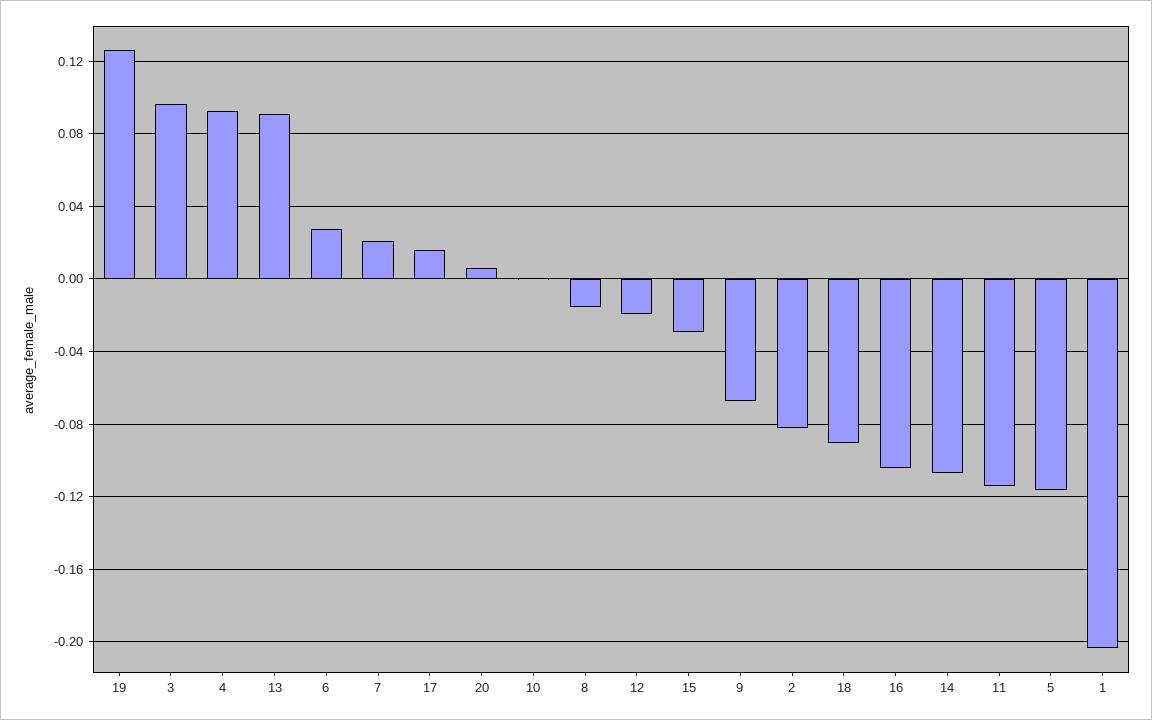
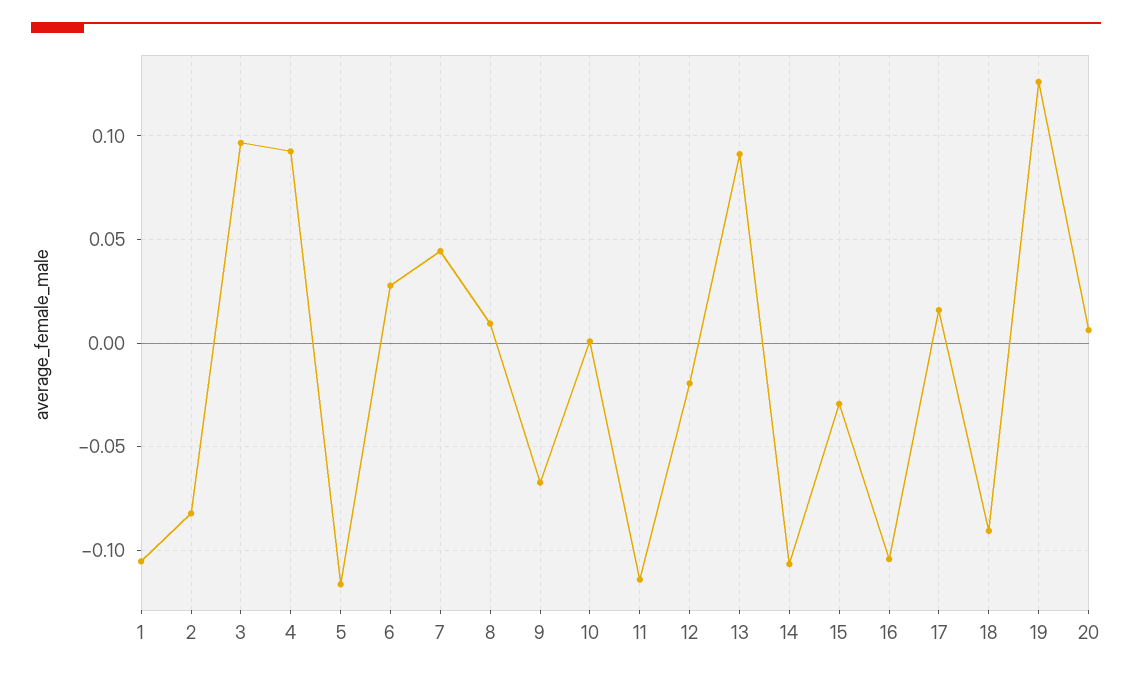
  {
    "19": 0.125,
    "3": 0.095,
    "4": 0.095,
    "13": 0.09,
    "6": 0.03,
-   "7": 0.02,
+   "7": 0.045,
    "17": 0.015,
    "20": 0.005,
    "10": 0,
-   "8": -0.015,
+   "8": 0.01,
    "12": -0.02,
    "15": -0.03,
    "9": -0.065,
    "2": -0.08,
    "18": -0.09,
    "16": -0.105,
    "14": -0.105,
    "11": -0.115,
    "5": -0.115,
-   "1": -0.205
+   "1": -0.105
  }

